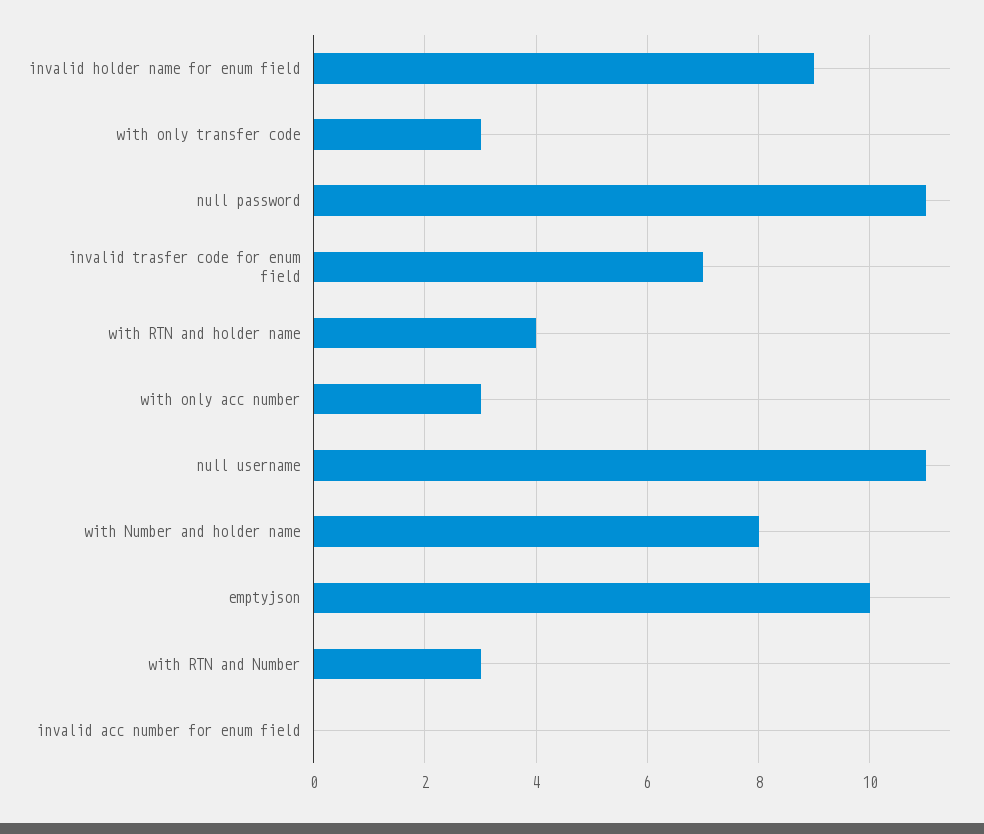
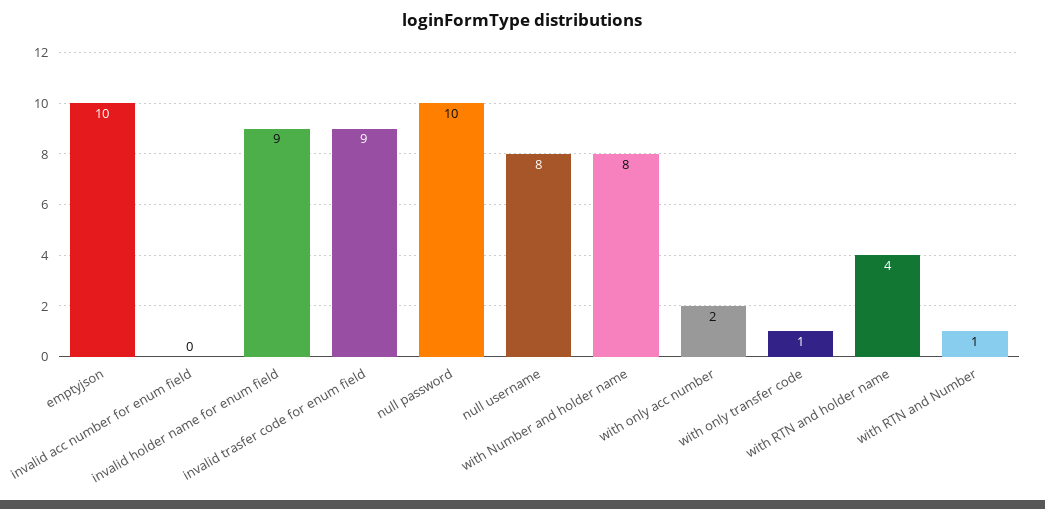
  {
    "invalid holder name for enum field": 9,
-   "with only transfer code": 3,
+   "with only transfer code": 1,
-   "null password": 11,
+   "null password": 10,
-   "invalid trasfer code for enum field": 7,
+   "invalid trasfer code for enum field": 9,
    "with RTN and holder name": 4,
-   "with only acc number": 3,
+   "with only acc number": 2,
-   "null username": 11,
+   "null username": 8,
    "with Number and holder name": 8,
    "emptyjson": 10,
-   "with RTN and Number": 3,
+   "with RTN and Number": 1,
    "invalid acc number for enum field": 0
  }

